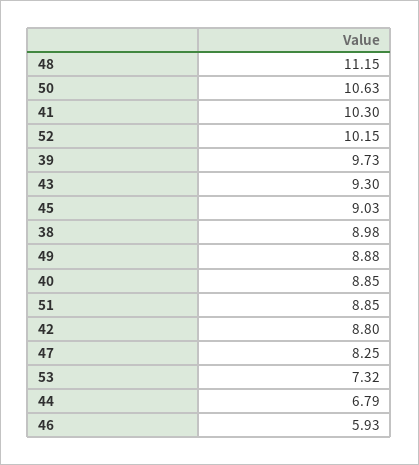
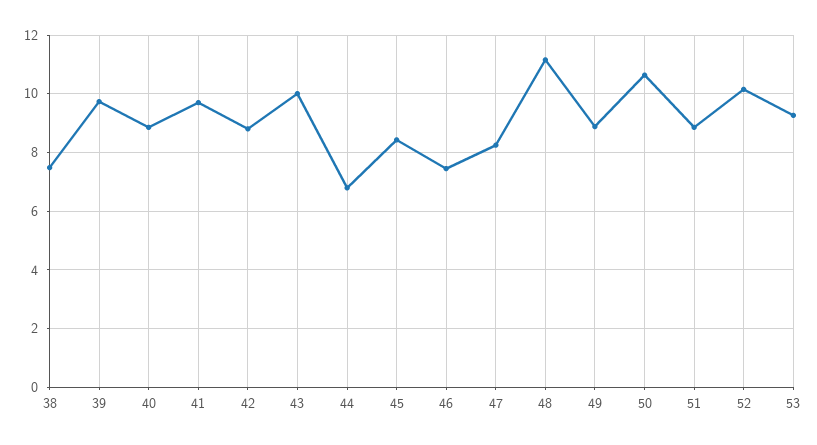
  {
    "48": 11.15,
    "50": 10.63,
-   "41": 10.3,
+   "41": 9.75,
    "52": 10.15,
    "39": 9.73,
-   "43": 9.3,
+   "43": 10,
-   "45": 9.03,
+   "45": 8.5,
-   "38": 8.98,
+   "38": 7.5,
    "49": 8.88,
    "40": 8.85,
    "51": 8.85,
    "42": 8.8,
    "47": 8.25,
-   "53": 7.32,
+   "53": 9.25,
    "44": 6.79,
-   "46": 5.93
+   "46": 7.5
  }

